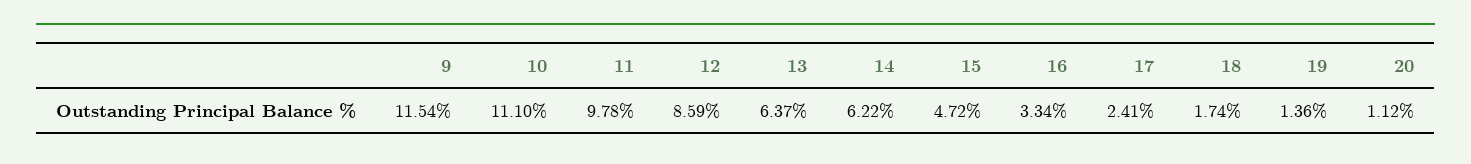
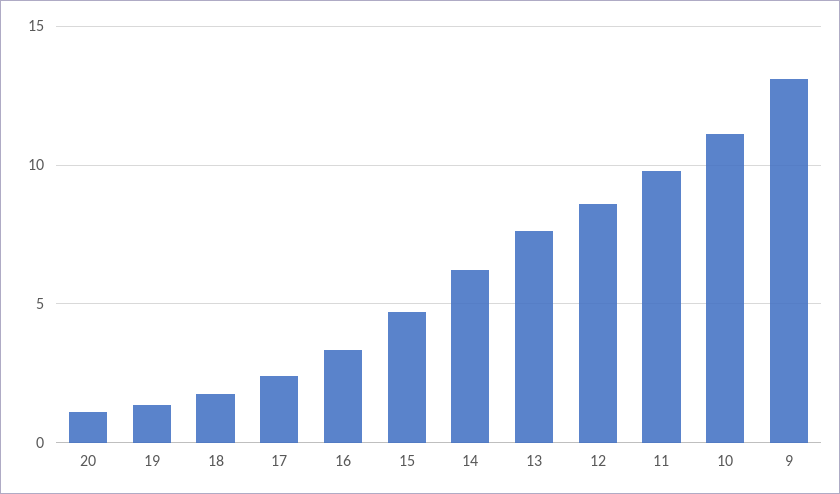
  {
-   "9": 11.54,
+   "9": 13,
    "10": 11.1,
    "11": 9.78,
    "12": 8.59,
-   "13": 6.37,
+   "13": 7.5,
    "14": 6.22,
    "15": 4.72,
    "16": 3.34,
    "17": 2.41,
    "18": 1.74,
    "19": 1.36,
    "20": 1.12
  }

